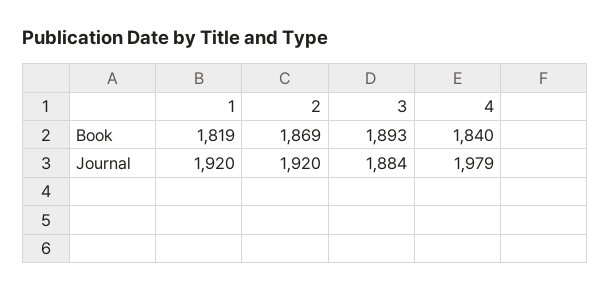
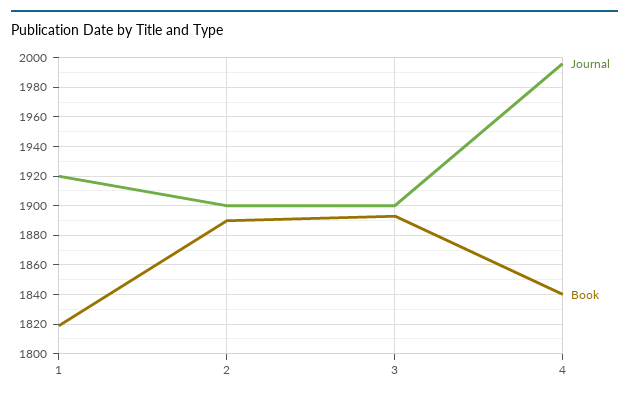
  {
    "Book": {
      "1": 1819,
-     "2": 1869,
+     "2": 1890,
      "3": 1893,
      "4": 1840
    },
    "Journal": {
      "1": 1920,
-     "2": 1920,
+     "2": 1900,
-     "3": 1884,
+     "3": 1900,
-     "4": 1979
+     "4": 1995
    }
  }

